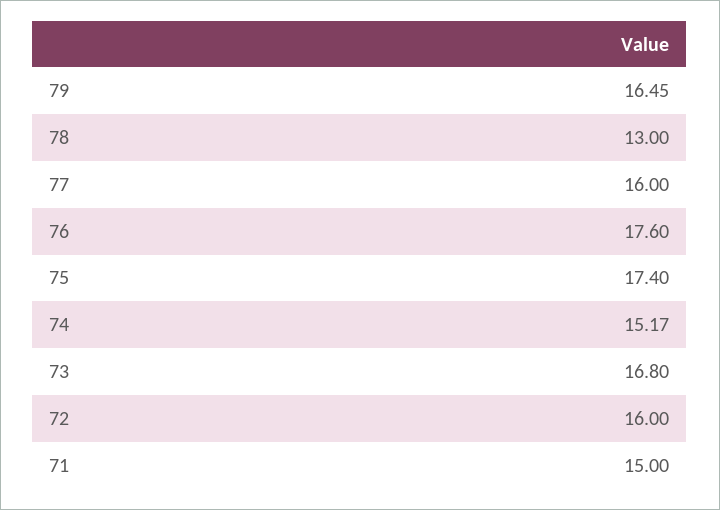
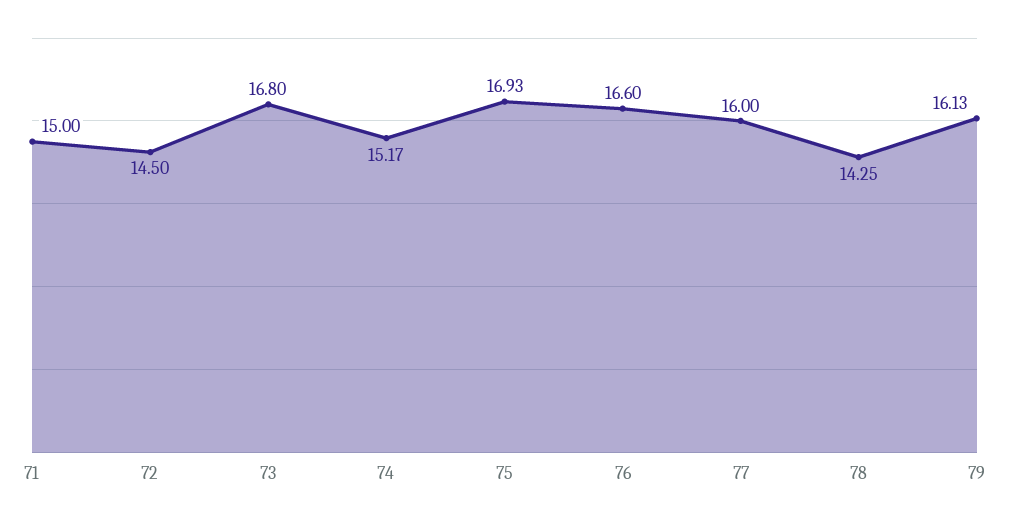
  {
-   "79": 16.45,
+   "79": 16.13,
-   "78": 13,
+   "78": 14.25,
    "77": 16,
-   "76": 17.6,
+   "76": 16.6,
-   "75": 17.4,
+   "75": 16.93,
    "74": 15.17,
    "73": 16.8,
-   "72": 16,
+   "72": 14.5,
    "71": 15
  }

